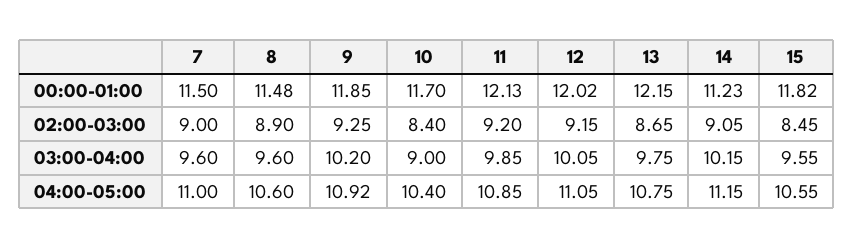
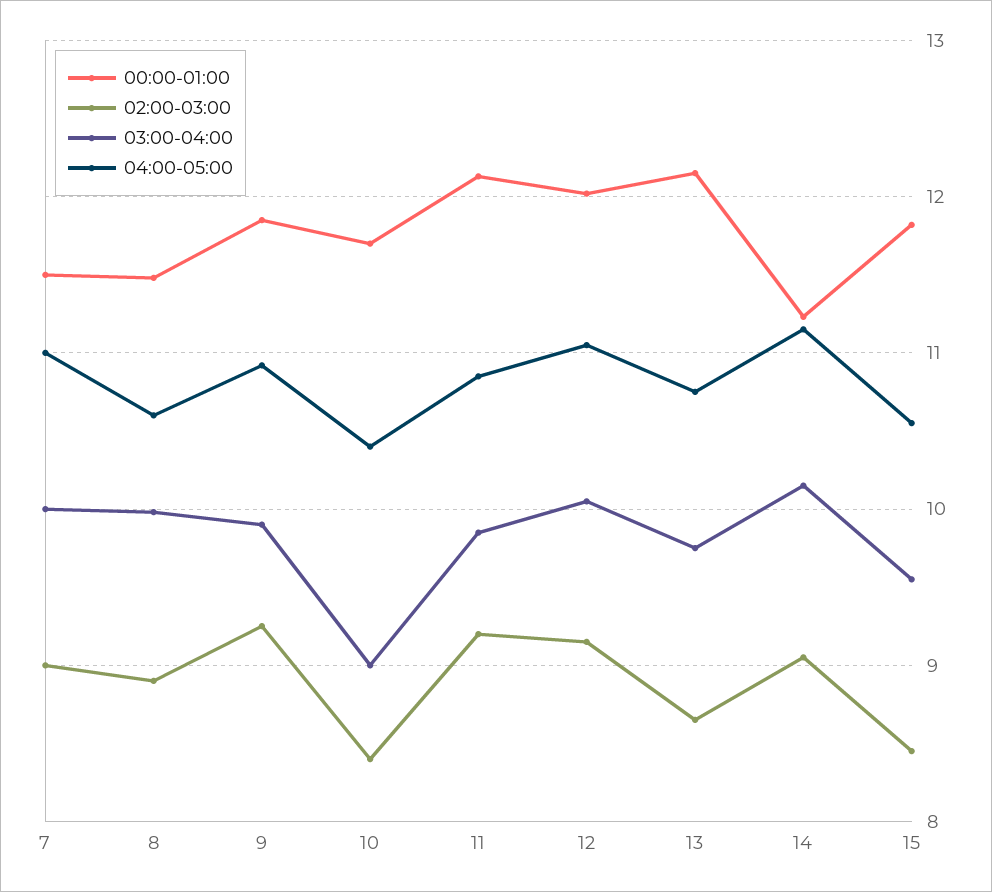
  {
    "00:00-01:00": {
      "7": 11.5,
      "8": 11.48,
      "9": 11.85,
      "10": 11.7,
      "11": 12.13,
      "12": 12.02,
      "13": 12.15,
      "14": 11.23,
      "15": 11.82
    },
    "02:00-03:00": {
      "7": 9,
      "8": 8.9,
      "9": 9.25,
      "10": 8.4,
      "11": 9.2,
      "12": 9.15,
      "13": 8.65,
      "14": 9.05,
      "15": 8.45
    },
    "03:00-04:00": {
-     "7": 9.6,
+     "7": 10,
-     "8": 9.6,
+     "8": 10,
-     "9": 10.2,
+     "9": 9.9,
      "10": 9,
      "11": 9.85,
      "12": 10.05,
      "13": 9.75,
      "14": 10.15,
      "15": 9.55
    },
    "04:00-05:00": {
      "7": 11,
      "8": 10.6,
      "9": 10.92,
      "10": 10.4,
      "11": 10.85,
      "12": 11.05,
      "13": 10.75,
      "14": 11.15,
      "15": 10.55
    }
  }

